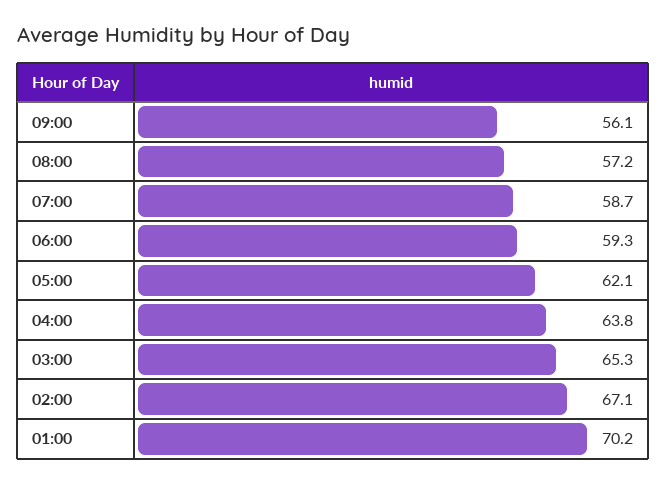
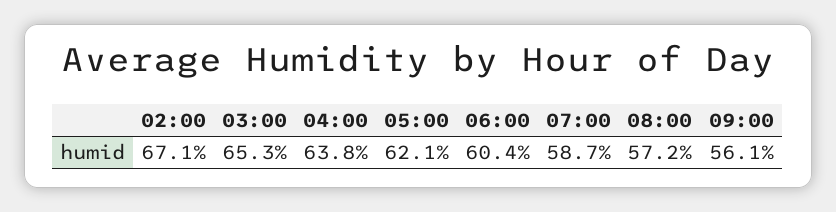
  {
    "09:00": 56.1,
    "08:00": 57.2,
    "07:00": 58.7,
-   "06:00": 59.3,
+   "06:00": 60.4,
    "05:00": 62.1,
    "04:00": 63.8,
    "03:00": 65.3,
-   "02:00": 67.1,
+   "02:00": 67.1
-   "01:00": 70.2
  }

